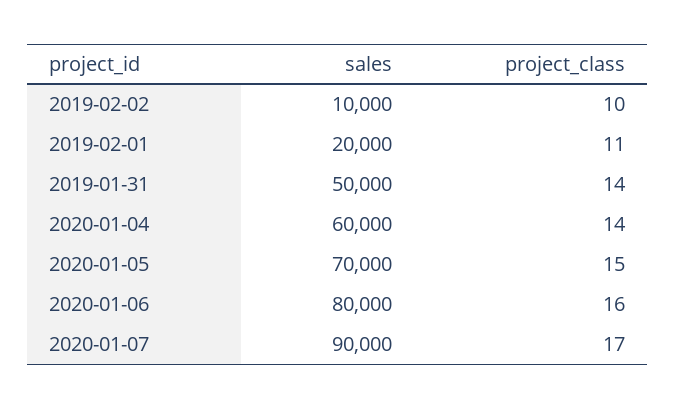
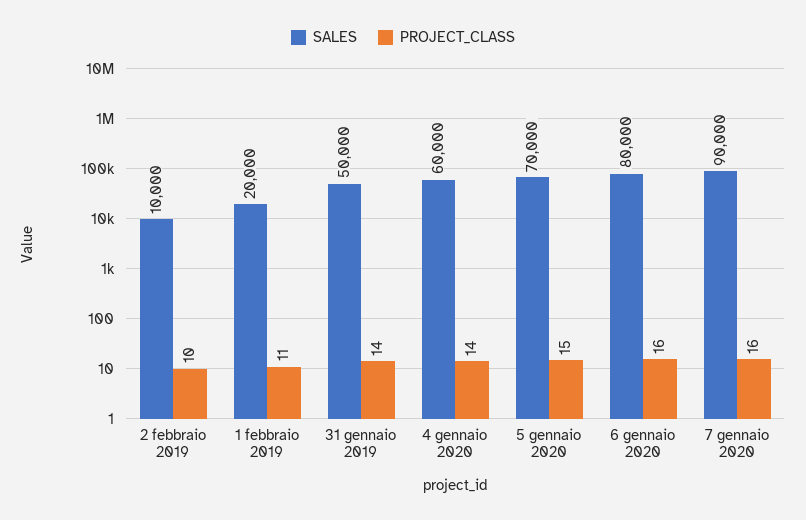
  {
    "sales": {
      "2019-02-02": 10000,
      "2019-02-01": 20000,
      "2019-01-31": 50000,
      "2020-01-04": 60000,
      "2020-01-05": 70000,
      "2020-01-06": 80000,
      "2020-01-07": 90000
    },
    "project_class": {
      "2019-02-02": 10,
      "2019-02-01": 11,
      "2019-01-31": 14,
      "2020-01-04": 14,
      "2020-01-05": 15,
      "2020-01-06": 16,
-     "2020-01-07": 17
+     "2020-01-07": 16
    }
  }

